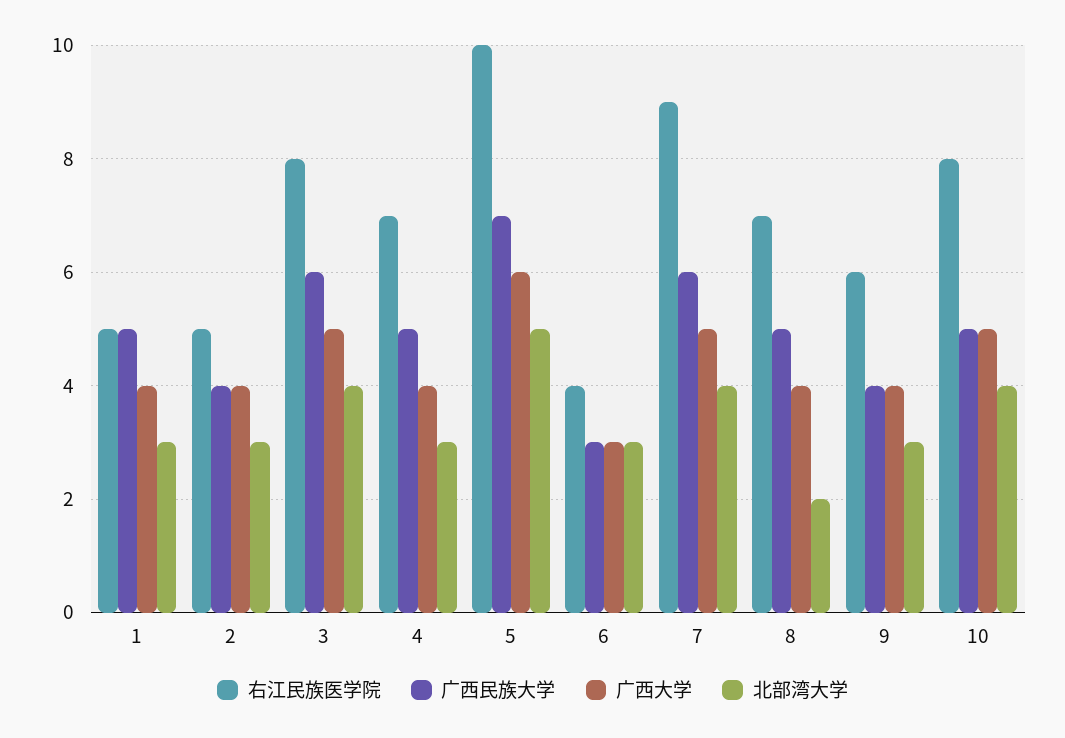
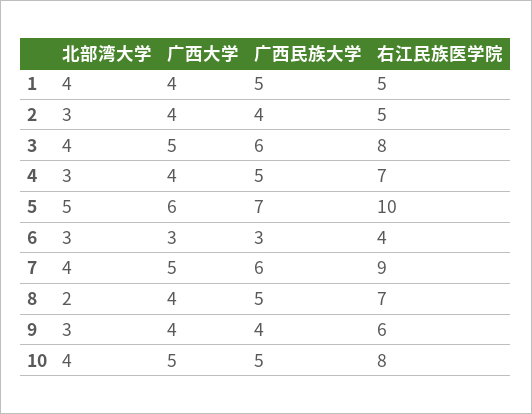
  {
    "右江民族医学院": {
      "1": 5,
      "2": 5,
      "3": 8,
      "4": 7,
      "5": 10,
      "6": 4,
      "7": 9,
      "8": 7,
      "9": 6,
      "10": 8
    },
    "广西民族大学": {
      "1": 5,
      "2": 4,
      "3": 6,
      "4": 5,
      "5": 7,
      "6": 3,
      "7": 6,
      "8": 5,
      "9": 4,
      "10": 5
    },
    "广西大学": {
      "1": 4,
      "2": 4,
      "3": 5,
      "4": 4,
      "5": 6,
      "6": 3,
      "7": 5,
      "8": 4,
      "9": 4,
      "10": 5
    },
    "北部湾大学": {
-     "1": 3,
+     "1": 4,
      "2": 3,
      "3": 4,
      "4": 3,
      "5": 5,
      "6": 3,
      "7": 4,
      "8": 2,
      "9": 3,
      "10": 4
    }
  }

